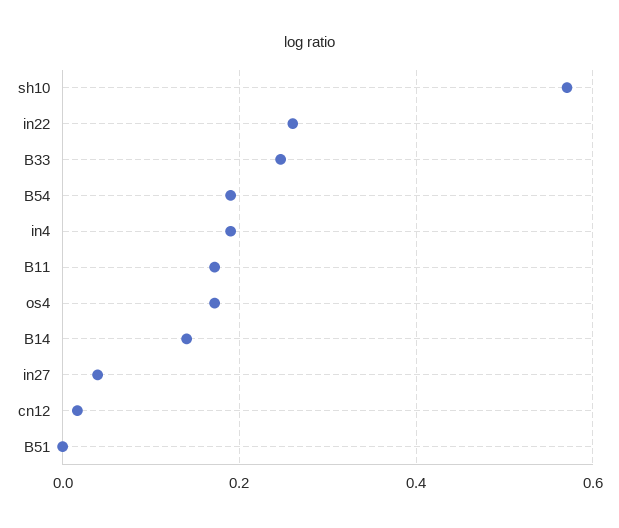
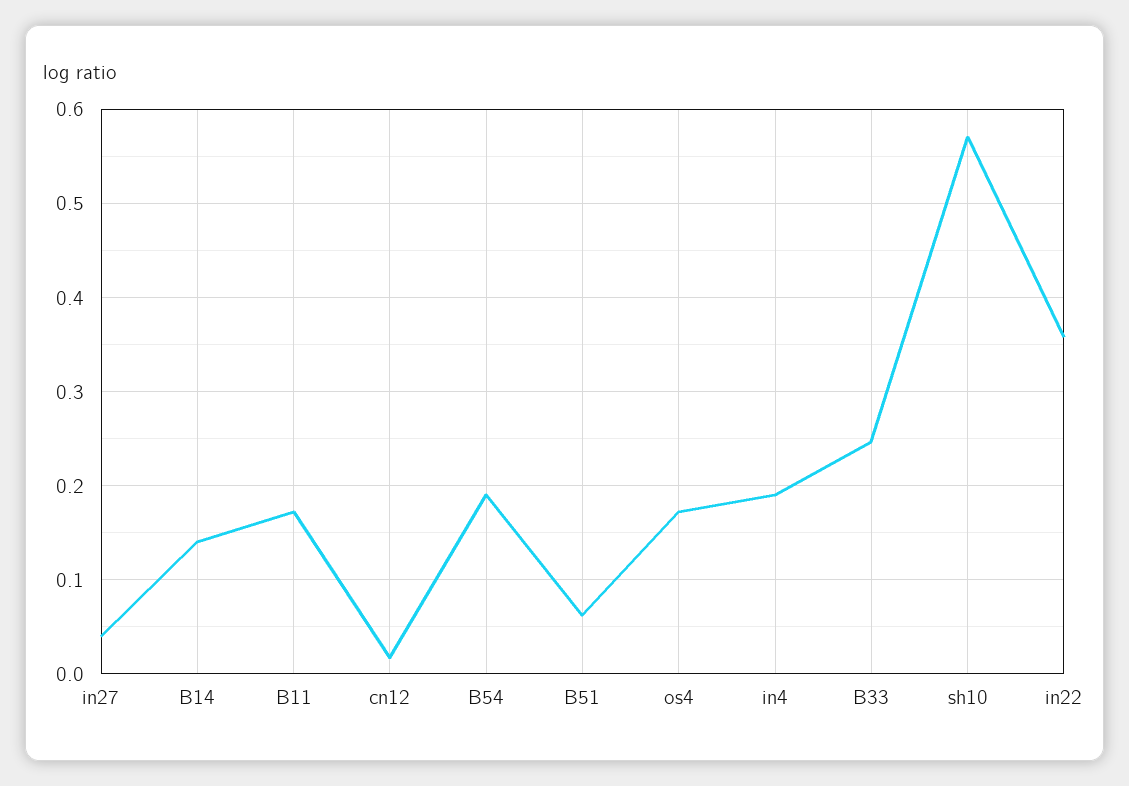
  {
    "sh10": 0.57,
-   "in22": 0.26,
+   "in22": 0.36,
    "B33": 0.25,
    "B54": 0.19,
    "in4": 0.19,
    "B11": 0.17,
    "os4": 0.17,
    "B14": 0.14,
    "in27": 0.04,
    "cn12": 0.02,
-   "B51": 0
+   "B51": 0.06
  }

